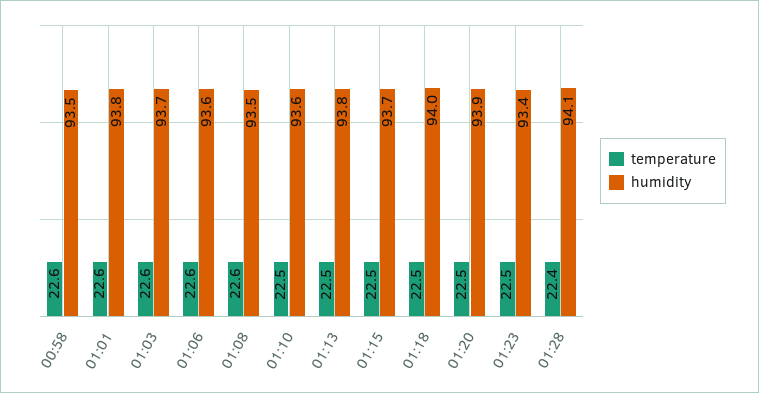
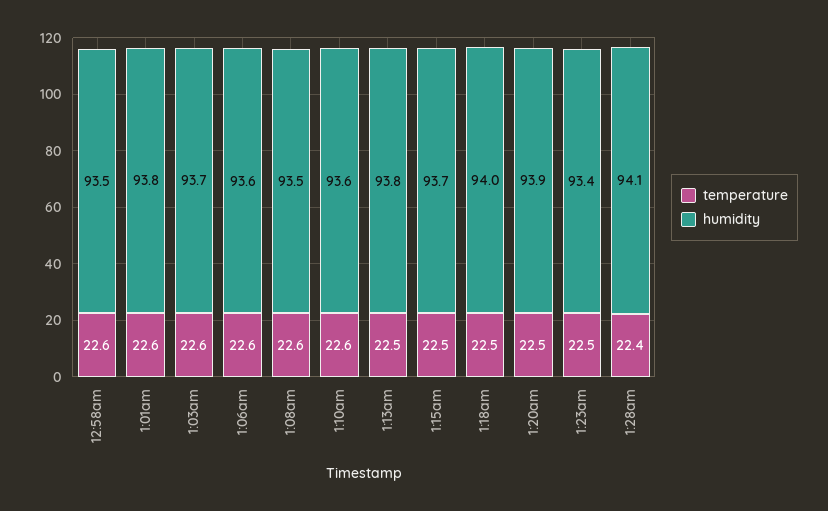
  {
    "temperature": {
      "00:58": 22.6,
      "01:01": 22.6,
      "01:03": 22.6,
      "01:06": 22.6,
      "01:08": 22.6,
-     "01:10": 22.5,
+     "01:10": 22.6,
      "01:13": 22.5,
      "01:15": 22.5,
      "01:18": 22.5,
      "01:20": 22.5,
      "01:23": 22.5,
      "01:28": 22.4
    },
    "humidity": {
      "00:58": 93.5,
      "01:01": 93.8,
      "01:03": 93.7,
      "01:06": 93.6,
      "01:08": 93.5,
      "01:10": 93.6,
      "01:13": 93.8,
      "01:15": 93.7,
      "01:18": 94,
      "01:20": 93.9,
      "01:23": 93.4,
      "01:28": 94.1
    }
  }

